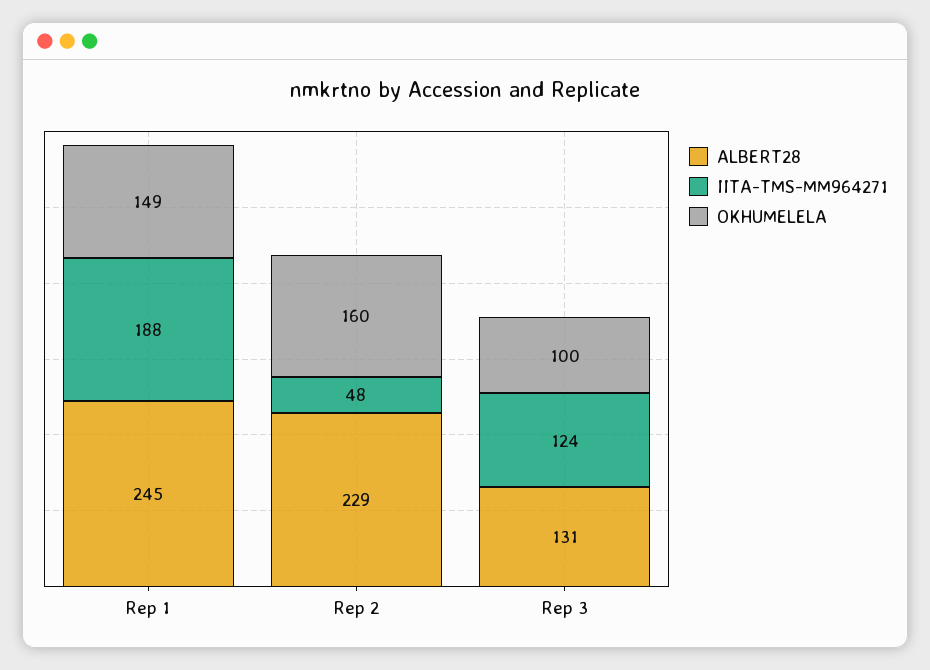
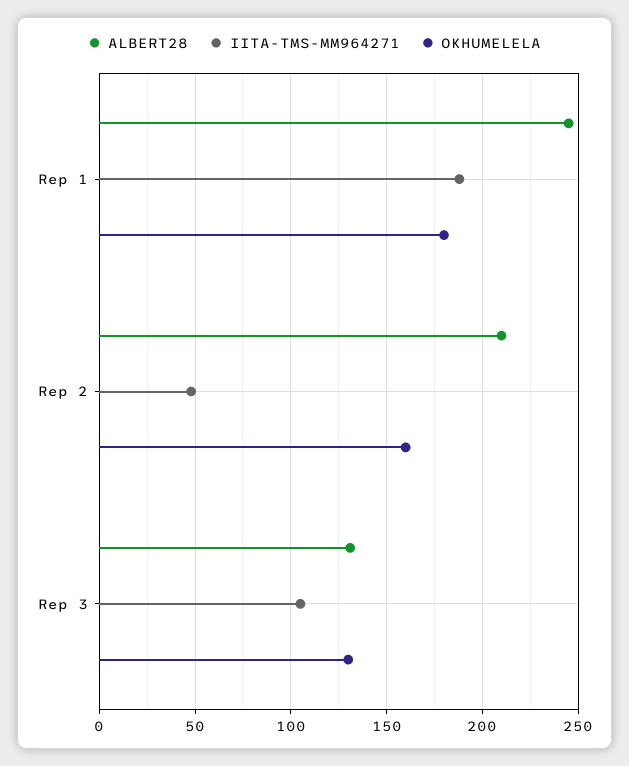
  {
    "ALBERT28": {
      "Rep 1": 245,
-     "Rep 2": 229,
+     "Rep 2": 210,
      "Rep 3": 131
    },
    "IITA-TMS-MM964271": {
      "Rep 1": 188,
      "Rep 2": 48,
-     "Rep 3": 124
+     "Rep 3": 105
    },
    "OKHUMELELA": {
-     "Rep 1": 149,
+     "Rep 1": 180,
      "Rep 2": 160,
-     "Rep 3": 100
+     "Rep 3": 130
    }
  }

